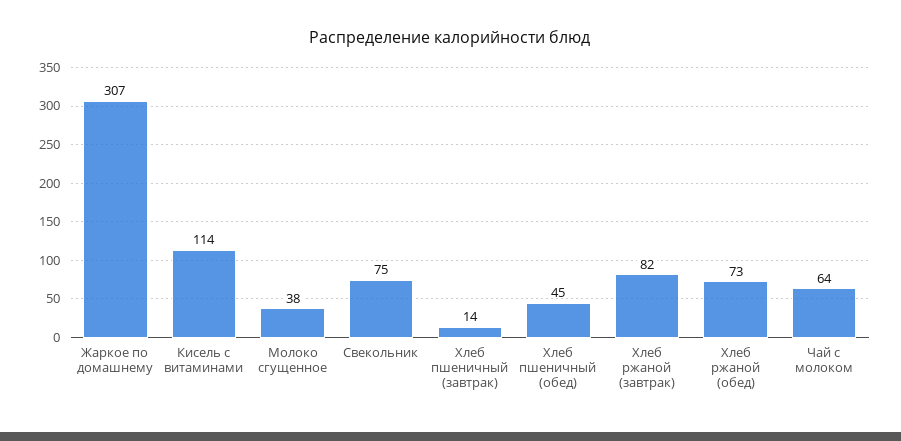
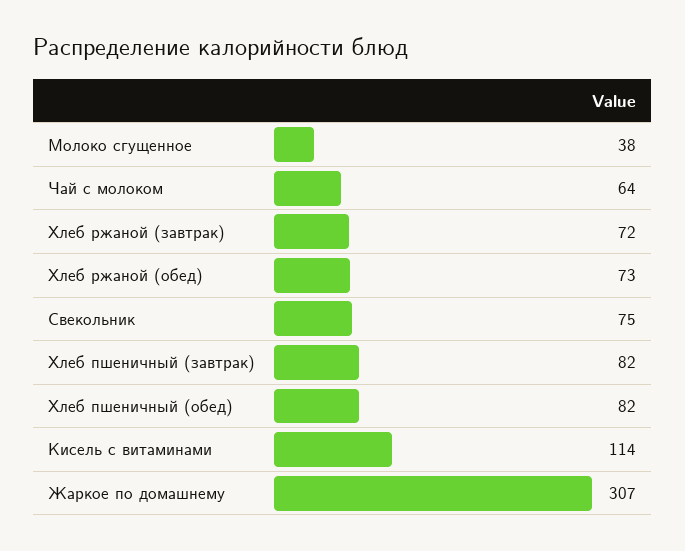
  {
    "Жаркое по домашнему": 307,
    "Кисель с витаминами": 114,
    "Молоко сгущенное": 38,
    "Свекольник": 75,
-   "Хлеб пшеничный (завтрак)": 14,
+   "Хлеб пшеничный (завтрак)": 82,
-   "Хлеб пшеничный (обед)": 45,
+   "Хлеб пшеничный (обед)": 82,
-   "Хлеб ржаной (завтрак)": 82,
+   "Хлеб ржаной (завтрак)": 72,
    "Хлеб ржаной (обед)": 73,
    "Чай с молоком": 64
  }

